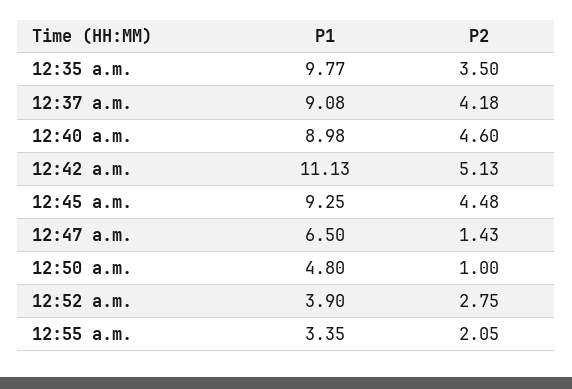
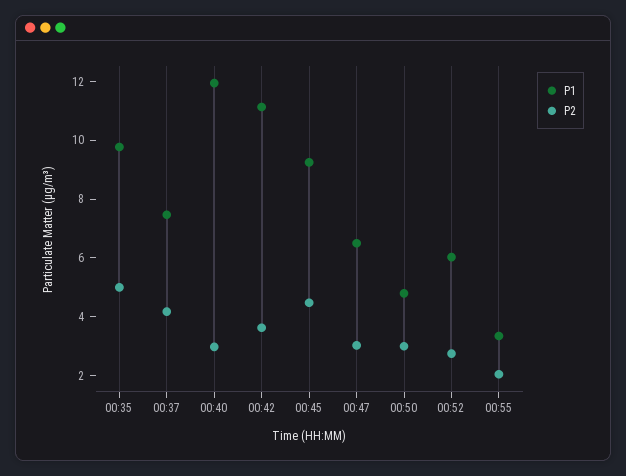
  {
    "P1": {
      "12:35 a.m.": 9.77,
-     "12:37 a.m.": 9.08,
+     "12:37 a.m.": 7.5,
-     "12:40 a.m.": 8.98,
+     "12:40 a.m.": 12,
      "12:42 a.m.": 11.13,
      "12:45 a.m.": 9.25,
      "12:47 a.m.": 6.5,
      "12:50 a.m.": 4.8,
-     "12:52 a.m.": 3.9,
+     "12:52 a.m.": 6,
      "12:55 a.m.": 3.35
    },
    "P2": {
-     "12:35 a.m.": 3.5,
+     "12:35 a.m.": 5,
      "12:37 a.m.": 4.18,
-     "12:40 a.m.": 4.6,
+     "12:40 a.m.": 3,
-     "12:42 a.m.": 5.13,
+     "12:42 a.m.": 3.5,
      "12:45 a.m.": 4.48,
-     "12:47 a.m.": 1.43,
+     "12:47 a.m.": 3,
-     "12:50 a.m.": 1,
+     "12:50 a.m.": 3,
      "12:52 a.m.": 2.75,
      "12:55 a.m.": 2.05
    }
  }

